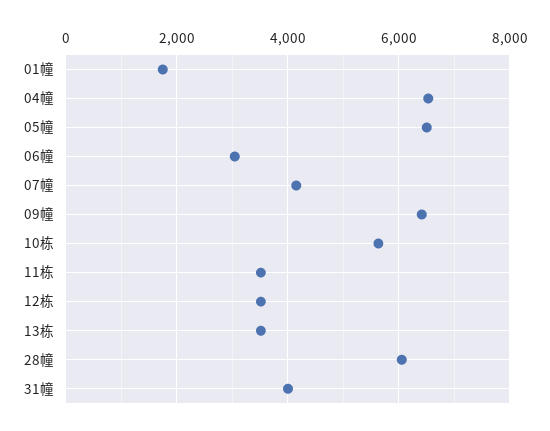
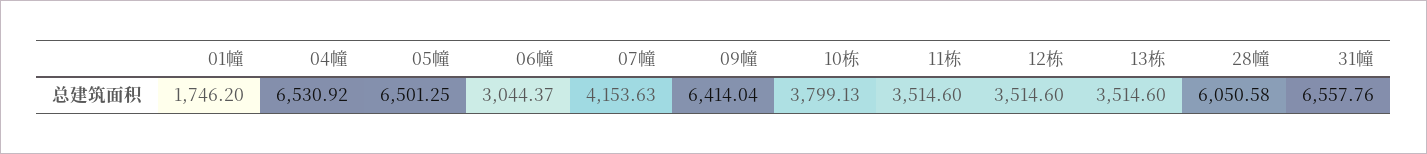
  {
    "01幢": 1746.2,
    "04幢": 6530.92,
    "05幢": 6501.25,
    "06幢": 3044.37,
    "07幢": 4153.63,
    "09幢": 6414.04,
-   "10栋": 5600,
+   "10栋": 3799.13,
    "11栋": 3514.6,
    "12栋": 3514.6,
    "13栋": 3514.6,
    "28幢": 6050.58,
-   "31幢": 4000
+   "31幢": 6557.76
  }

